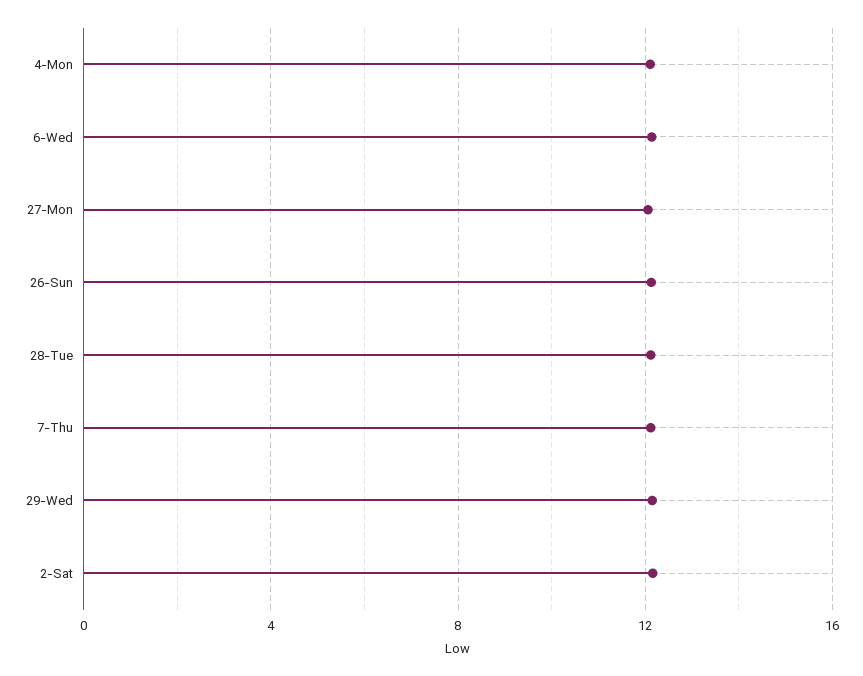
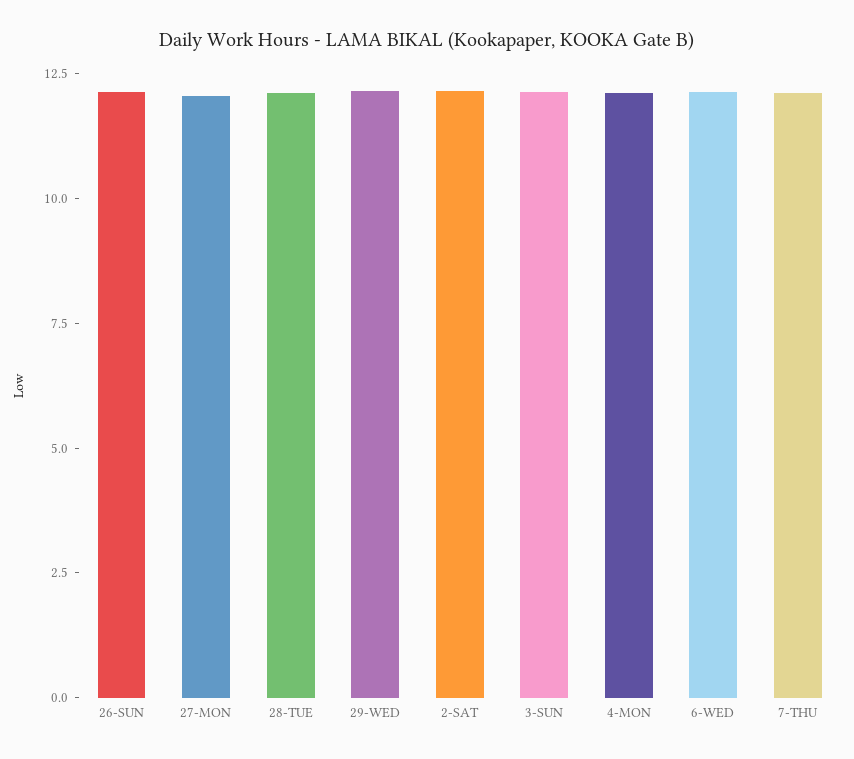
  {
    "4-Mon": 12,
    "6-Wed": 12,
    "27-Mon": 12,
    "26-Sun": 12,
    "28-Tue": 12,
    "7-Thu": 12,
    "29-Wed": 12,
-   "2-Sat": 12
+   "2-Sat": 12,
+   "3-SUN": 12
  }

